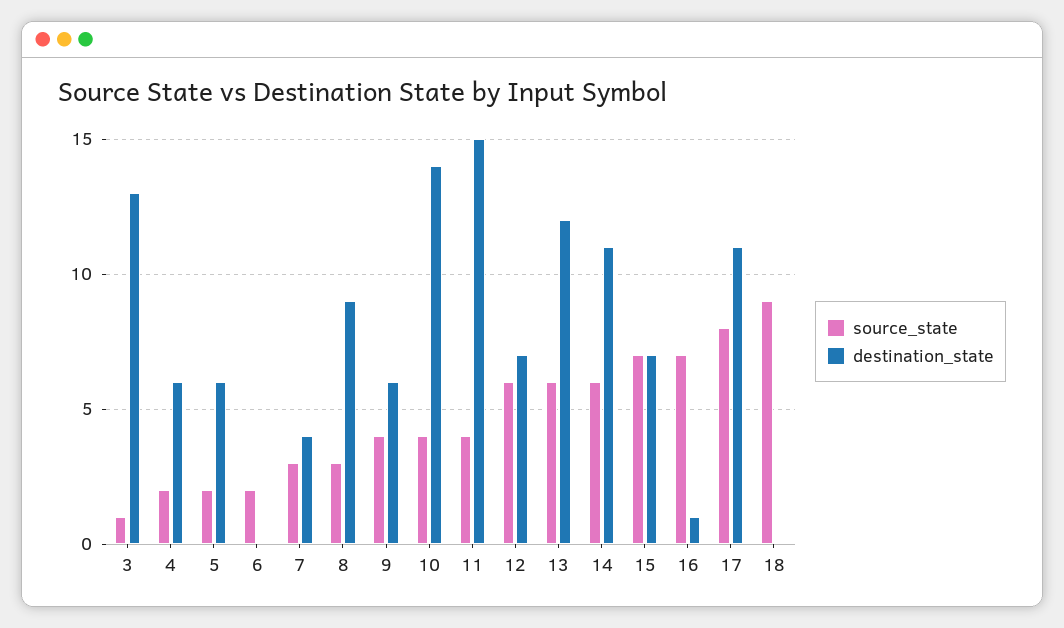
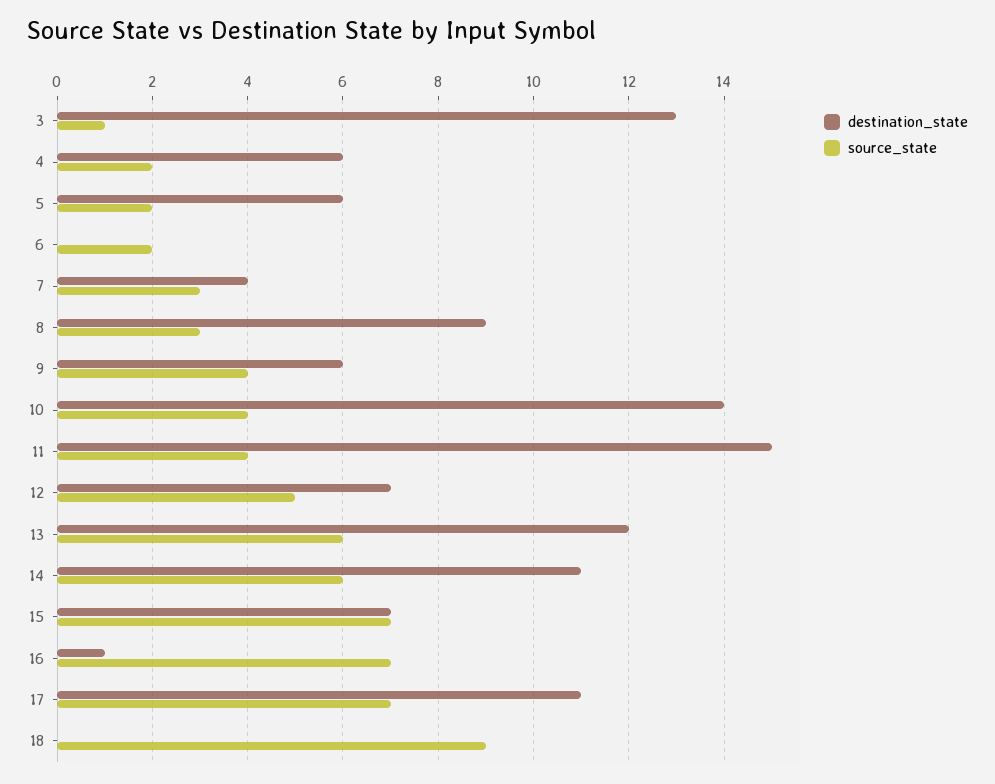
  {
    "source_state": {
      "3": 1,
      "4": 2,
      "5": 2,
      "6": 2,
      "7": 3,
      "8": 3,
      "9": 4,
      "10": 4,
      "11": 4,
-     "12": 6,
+     "12": 5,
      "13": 6,
      "14": 6,
      "15": 7,
      "16": 7,
-     "17": 8,
+     "17": 7,
      "18": 9
    },
    "destination_state": {
      "3": 13,
      "4": 6,
      "5": 6,
      "6": 0,
      "7": 4,
      "8": 9,
      "9": 6,
      "10": 14,
      "11": 15,
      "12": 7,
      "13": 12,
      "14": 11,
      "15": 7,
      "16": 1,
      "17": 11,
      "18": 0
    }
  }

